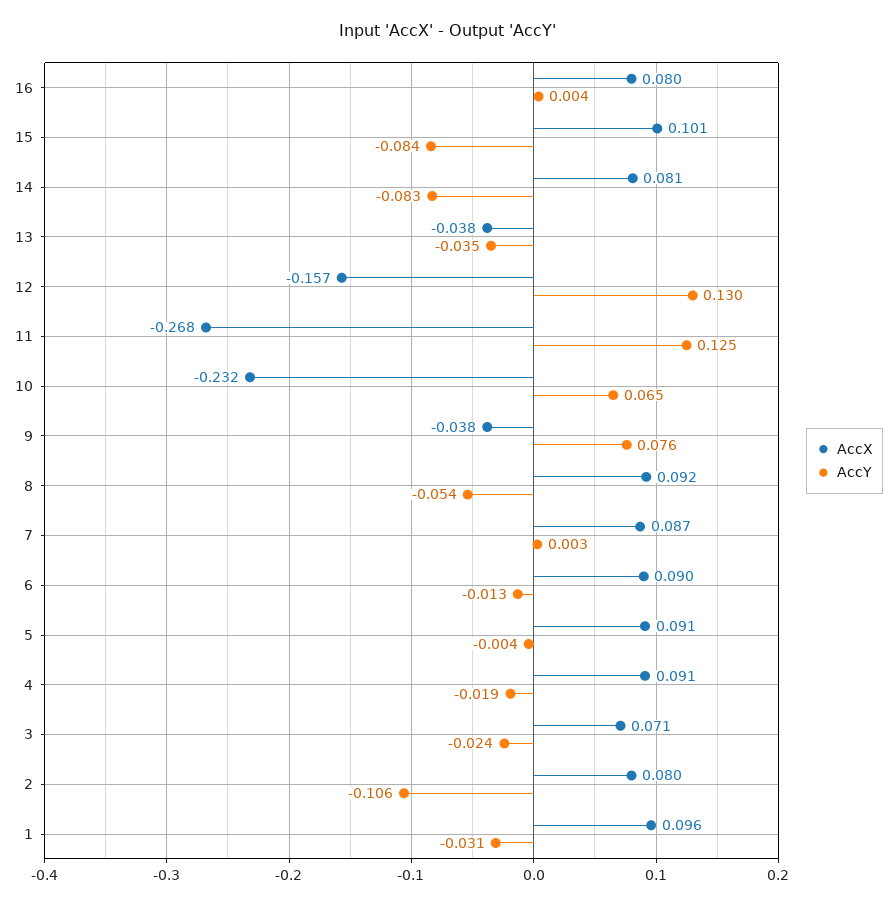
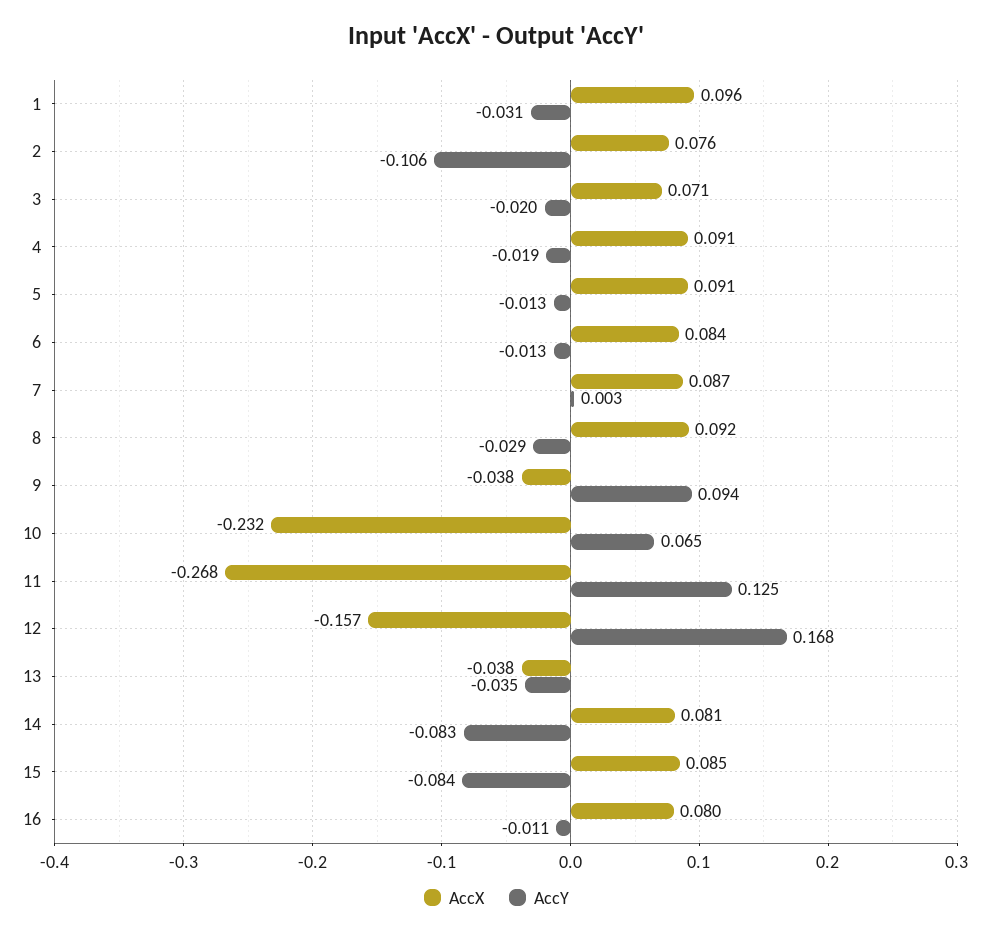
  {
    "AccX": {
      "16": 0.08,
-     "15": 0.101,
+     "15": 0.085,
      "14": 0.081,
      "13": -0.038,
      "12": -0.157,
      "11": -0.268,
      "10": -0.232,
      "9": -0.038,
      "8": 0.092,
      "7": 0.087,
-     "6": 0.09,
+     "6": 0.084,
      "5": 0.091,
      "4": 0.091,
      "3": 0.071,
-     "2": 0.08,
+     "2": 0.076,
      "1": 0.096
    },
    "AccY": {
-     "16": 0.004,
+     "16": -0.011,
      "15": -0.084,
      "14": -0.083,
      "13": -0.035,
-     "12": 0.13,
+     "12": 0.168,
      "11": 0.125,
      "10": 0.065,
-     "9": 0.076,
+     "9": 0.094,
-     "8": -0.054,
+     "8": -0.029,
      "7": 0.003,
      "6": -0.013,
-     "5": -0.004,
+     "5": -0.013,
      "4": -0.019,
-     "3": -0.024,
+     "3": -0.02,
      "2": -0.106,
      "1": -0.031
    }
  }

